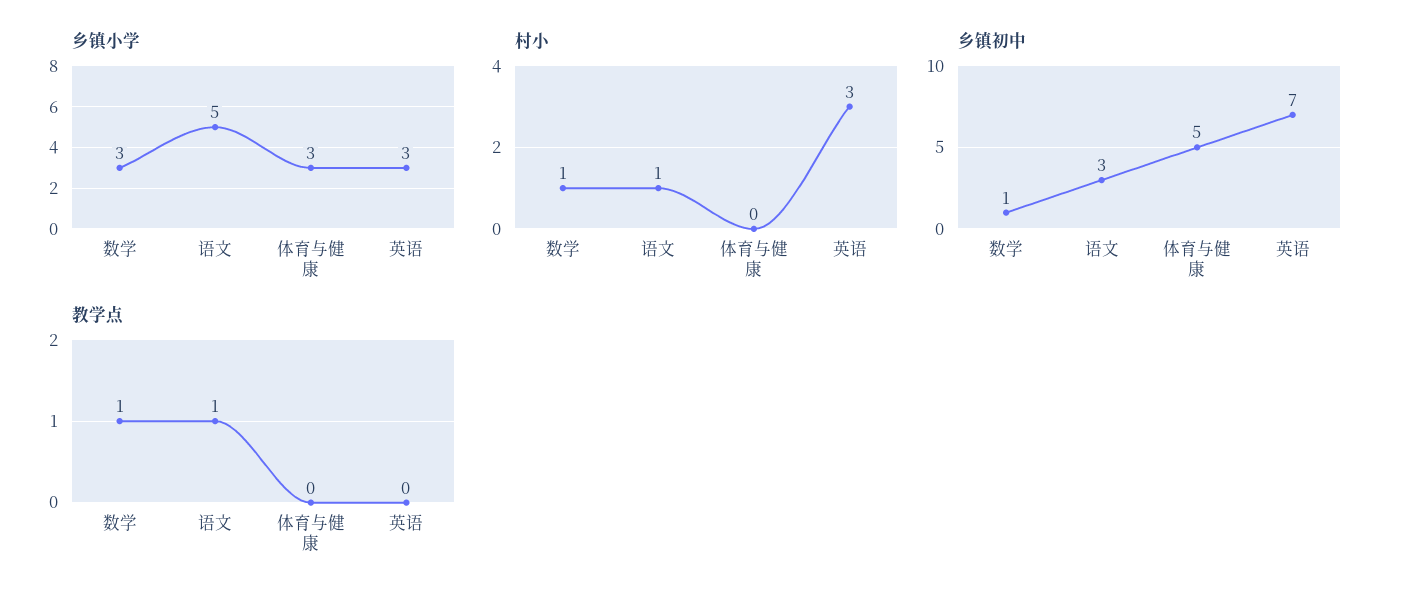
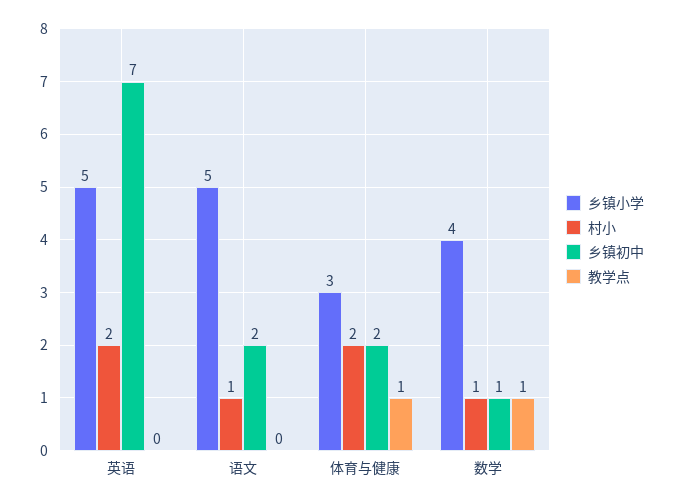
  {
    "乡镇小学": {
-     "数学": 3,
+     "数学": 4,
      "语文": 5,
      "体育与健康": 3,
-     "英语": 3
+     "英语": 5
    },
    "村小": {
      "数学": 1,
      "语文": 1,
-     "体育与健康": 0,
+     "体育与健康": 2,
-     "英语": 3
+     "英语": 2
    },
    "乡镇初中": {
      "数学": 1,
-     "语文": 3,
+     "语文": 2,
-     "体育与健康": 5,
+     "体育与健康": 2,
      "英语": 7
    },
    "教学点": {
      "数学": 1,
-     "语文": 1,
+     "语文": 0,
-     "体育与健康": 0,
+     "体育与健康": 1,
      "英语": 0
    }
  }

